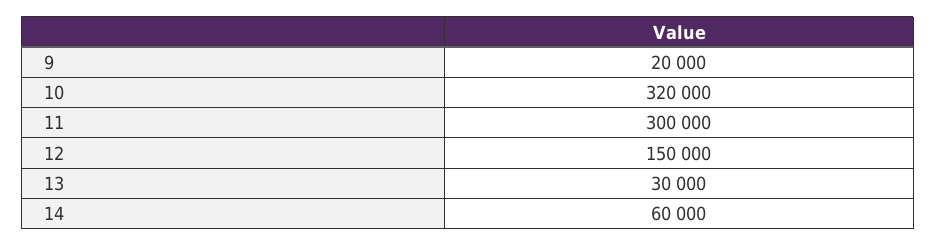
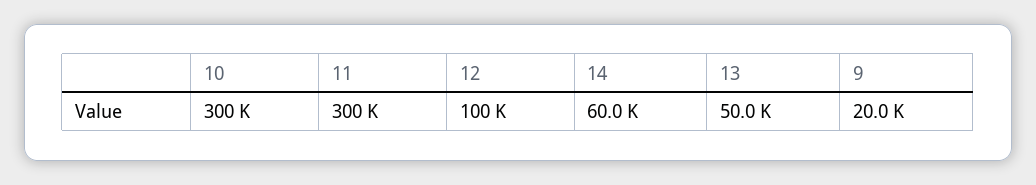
  {
    "9": 20000,
-   "10": 320000,
+   "10": 300000,
    "11": 300000,
-   "12": 150000,
+   "12": 100000,
-   "13": 30000,
+   "13": 50000,
    "14": 60000
  }

